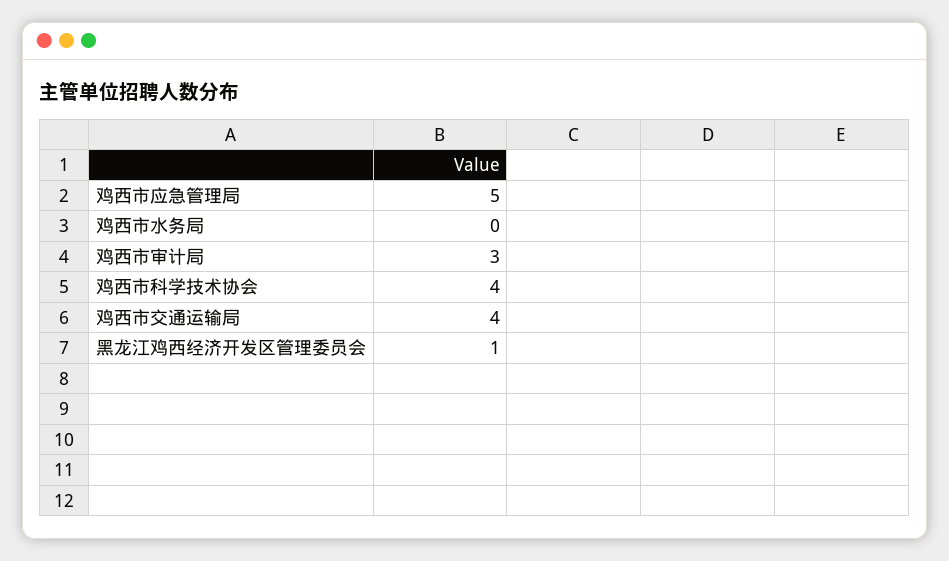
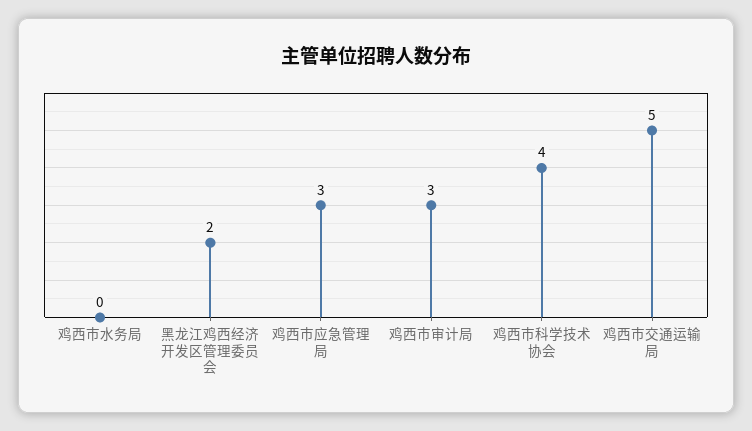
  {
-   "鸡西市应急管理局": 5,
+   "鸡西市应急管理局": 3,
    "鸡西市水务局": 0,
    "鸡西市审计局": 3,
    "鸡西市科学技术协会": 4,
-   "鸡西市交通运输局": 4,
+   "鸡西市交通运输局": 5,
-   "黑龙江鸡西经济开发区管理委员会": 1
+   "黑龙江鸡西经济开发区管理委员会": 2
  }

